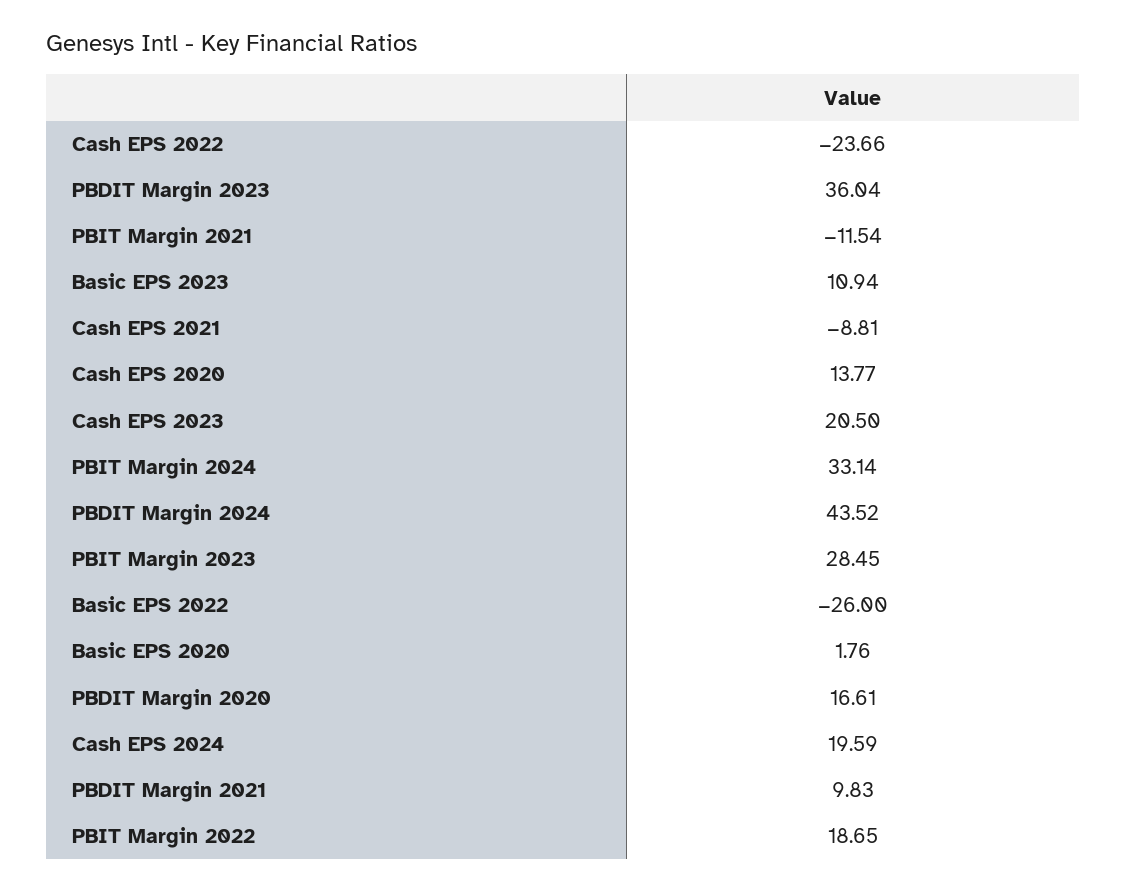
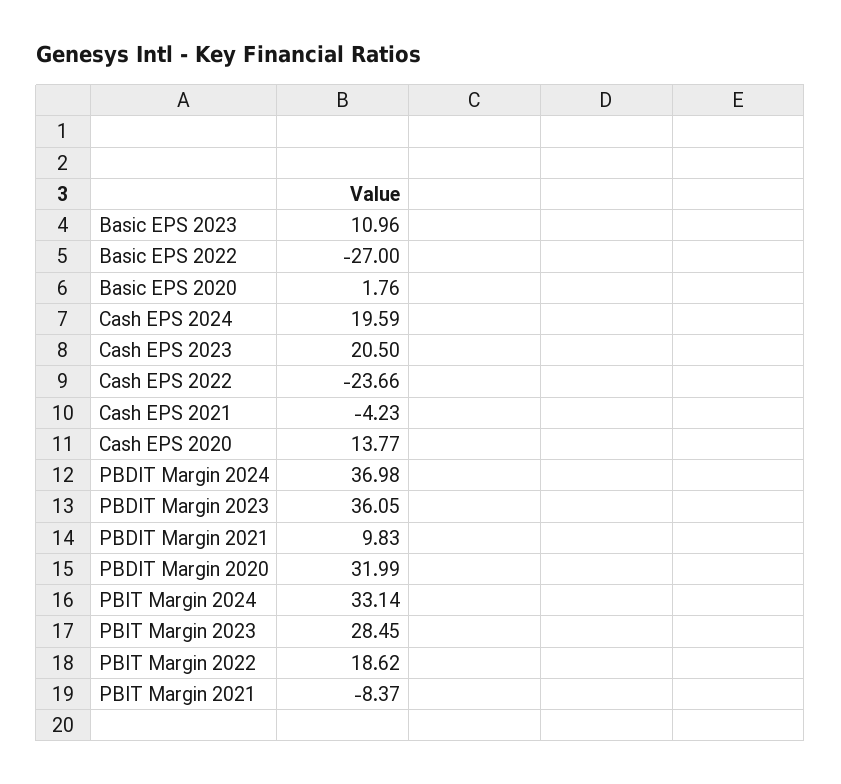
  {
    "Cash EPS 2022": -23.66,
-   "PBDIT Margin 2023": 36.04,
+   "PBDIT Margin 2023": 36.05,
-   "PBIT Margin 2021": -11.54,
+   "PBIT Margin 2021": -8.37,
-   "Basic EPS 2023": 10.94,
+   "Basic EPS 2023": 10.96,
-   "Cash EPS 2021": -8.81,
+   "Cash EPS 2021": -4.23,
    "Cash EPS 2020": 13.77,
    "Cash EPS 2023": 20.5,
    "PBIT Margin 2024": 33.14,
-   "PBDIT Margin 2024": 43.52,
+   "PBDIT Margin 2024": 36.98,
    "PBIT Margin 2023": 28.45,
-   "Basic EPS 2022": -26,
+   "Basic EPS 2022": -27,
    "Basic EPS 2020": 1.76,
-   "PBDIT Margin 2020": 16.61,
+   "PBDIT Margin 2020": 31.99,
    "Cash EPS 2024": 19.59,
    "PBDIT Margin 2021": 9.83,
-   "PBIT Margin 2022": 18.65
+   "PBIT Margin 2022": 18.62
  }

